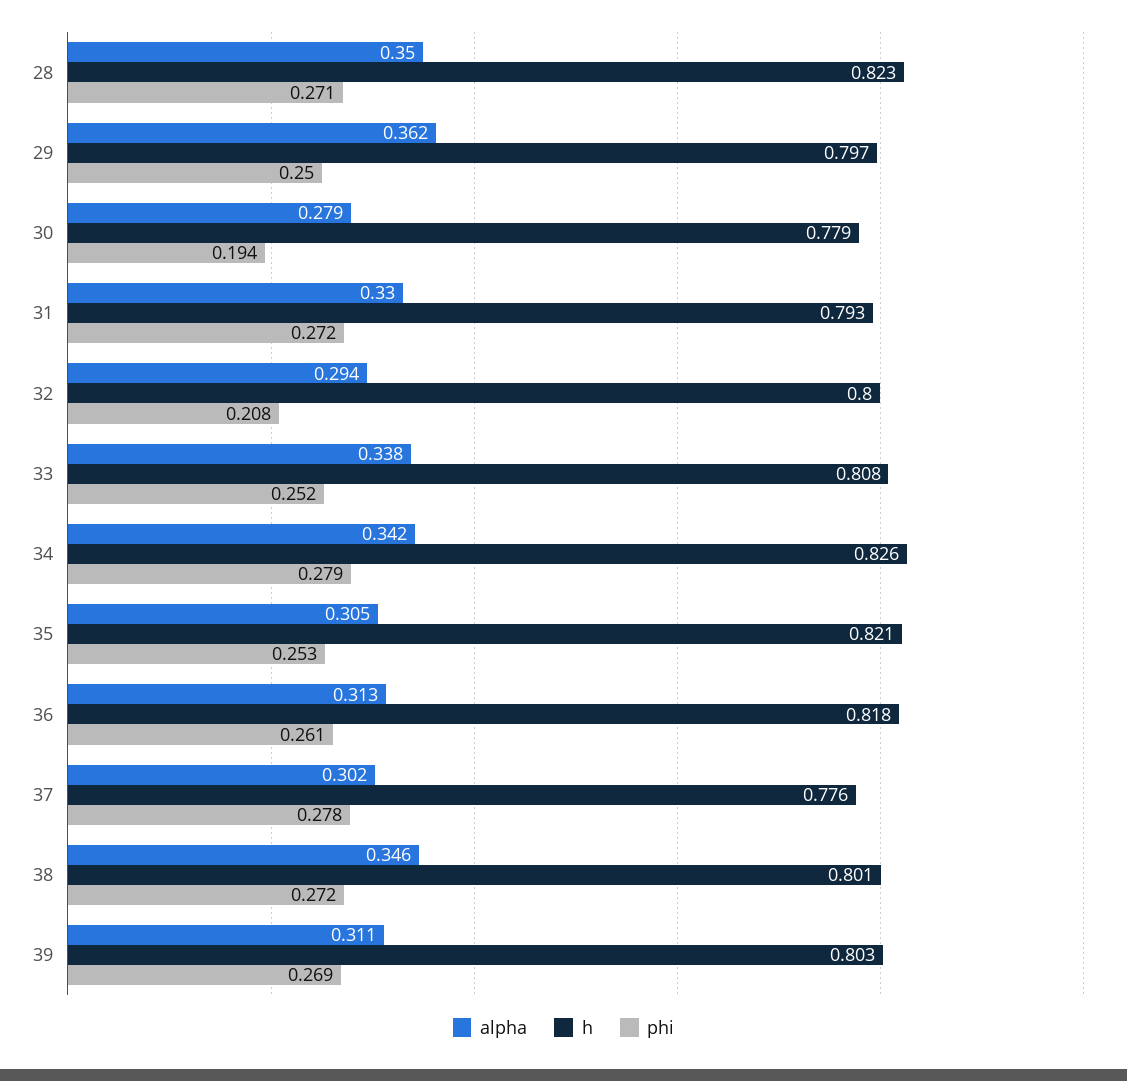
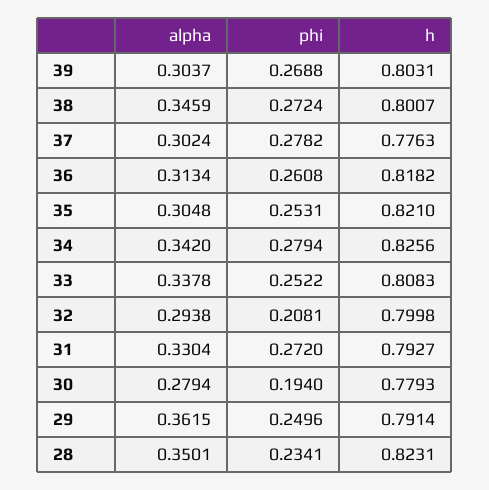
  {
    "alpha": {
      "28": 0.3501,
      "29": 0.3615,
      "30": 0.2794,
      "31": 0.3304,
      "32": 0.2938,
      "33": 0.3378,
      "34": 0.342,
      "35": 0.3048,
      "36": 0.3134,
      "37": 0.3024,
      "38": 0.3459,
-     "39": 0.311
+     "39": 0.3037
    },
    "h": {
      "28": 0.8231,
-     "29": 0.797,
+     "29": 0.7914,
      "30": 0.7793,
      "31": 0.7927,
      "32": 0.7998,
      "33": 0.8083,
      "34": 0.8256,
      "35": 0.821,
      "36": 0.8182,
      "37": 0.7763,
      "38": 0.8007,
      "39": 0.8031
    },
    "phi": {
-     "28": 0.271,
+     "28": 0.2341,
      "29": 0.2496,
      "30": 0.194,
      "31": 0.272,
      "32": 0.2081,
      "33": 0.2522,
      "34": 0.2794,
      "35": 0.2531,
      "36": 0.2608,
      "37": 0.2782,
      "38": 0.2724,
      "39": 0.2688
    }
  }

